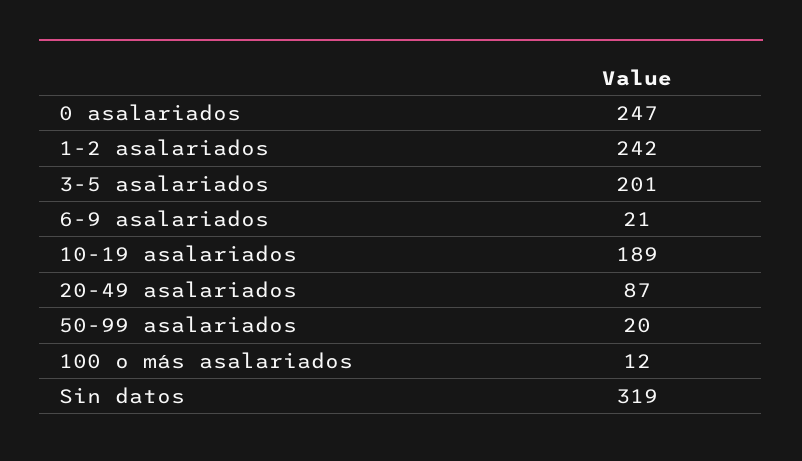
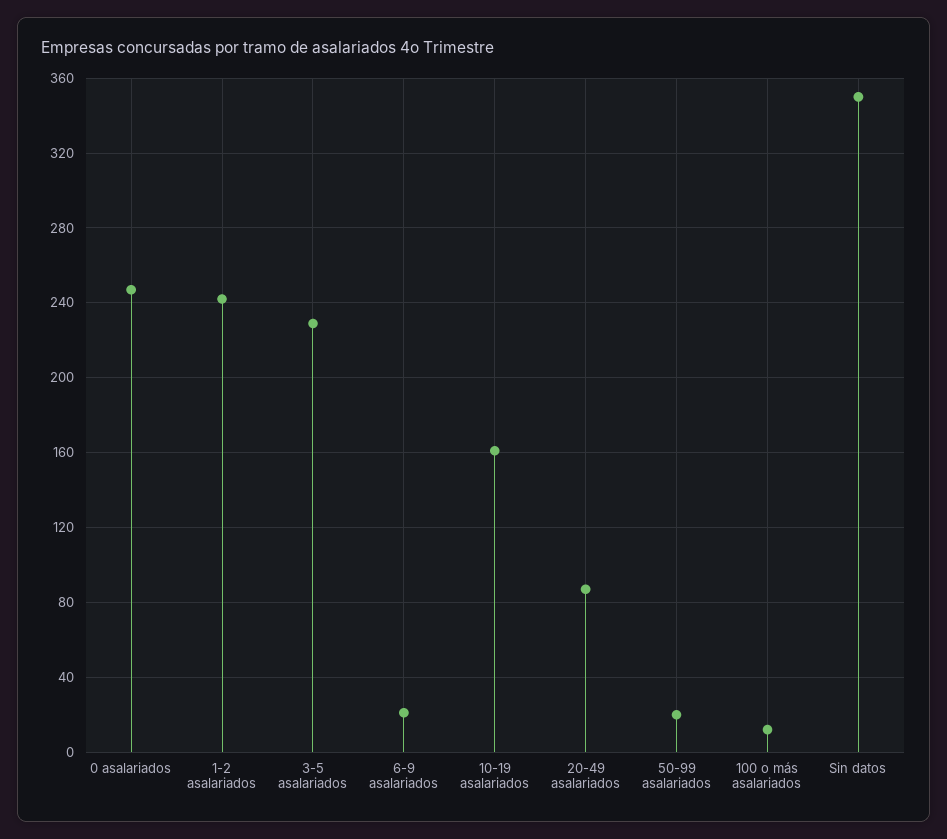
  {
    "0 asalariados": 247,
    "1-2 asalariados": 242,
-   "3-5 asalariados": 201,
+   "3-5 asalariados": 230,
    "6-9 asalariados": 21,
-   "10-19 asalariados": 189,
+   "10-19 asalariados": 160,
    "20-49 asalariados": 87,
    "50-99 asalariados": 20,
    "100 o más asalariados": 12,
-   "Sin datos": 319
+   "Sin datos": 350
  }

